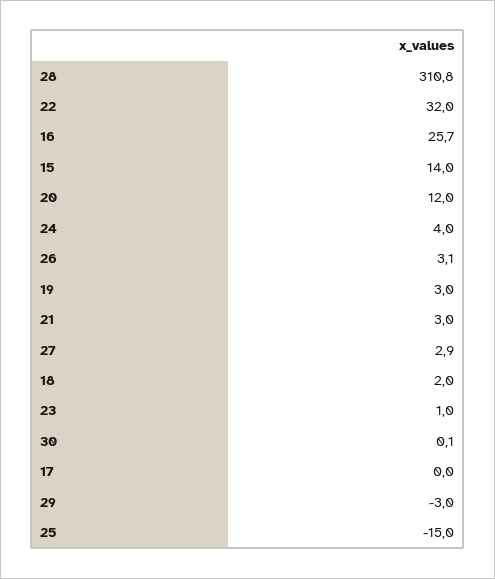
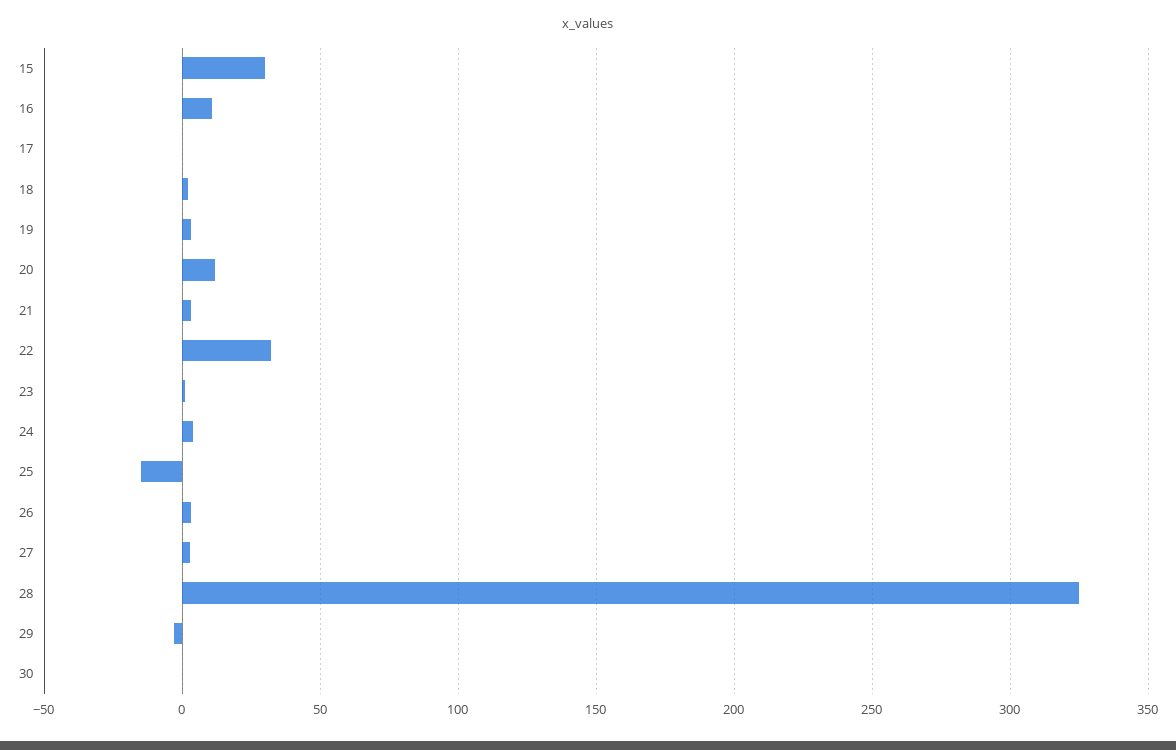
  {
-   "28": 310.8,
+   "28": 325,
    "22": 32,
-   "16": 25.7,
+   "16": 10,
-   "15": 14,
+   "15": 30,
    "20": 12,
    "24": 4,
    "26": 3.1,
    "19": 3,
    "21": 3,
    "27": 2.9,
    "18": 2,
    "23": 1,
    "30": 0.1,
    "17": 0,
    "29": -3,
    "25": -15
  }

